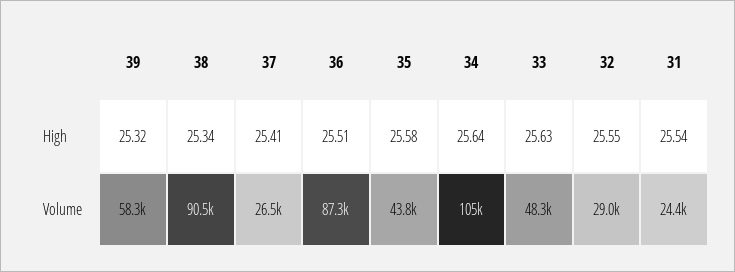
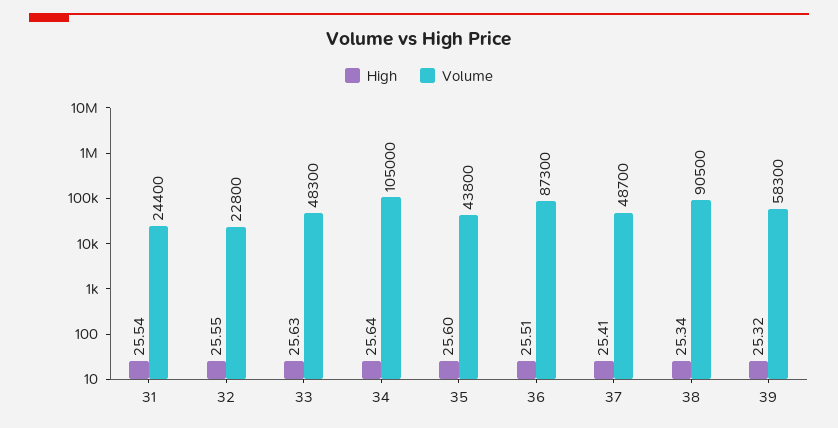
  {
    "High": {
      "39": 25.32,
      "38": 25.34,
      "37": 25.41,
      "36": 25.51,
-     "35": 25.58,
+     "35": 25.6,
      "34": 25.64,
      "33": 25.63,
      "32": 25.55,
      "31": 25.54
    },
    "Volume": {
      "39": 58300,
      "38": 90500,
-     "37": 26500,
+     "37": 48700,
      "36": 87300,
      "35": 43800,
      "34": 105000,
      "33": 48300,
-     "32": 29000,
+     "32": 22800,
      "31": 24400
    }
  }

